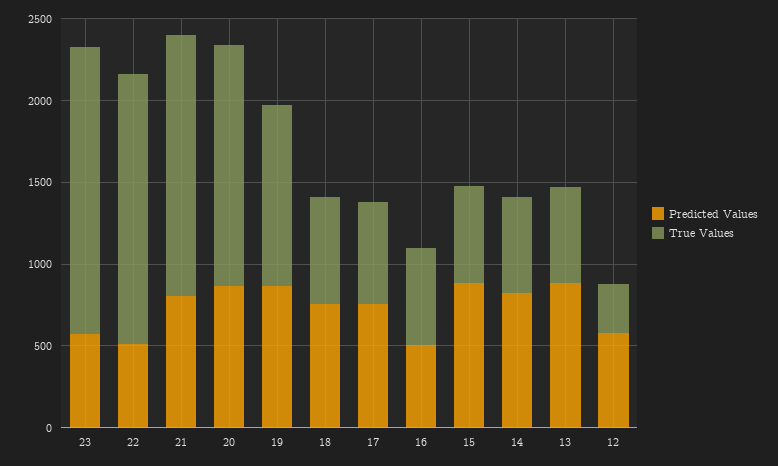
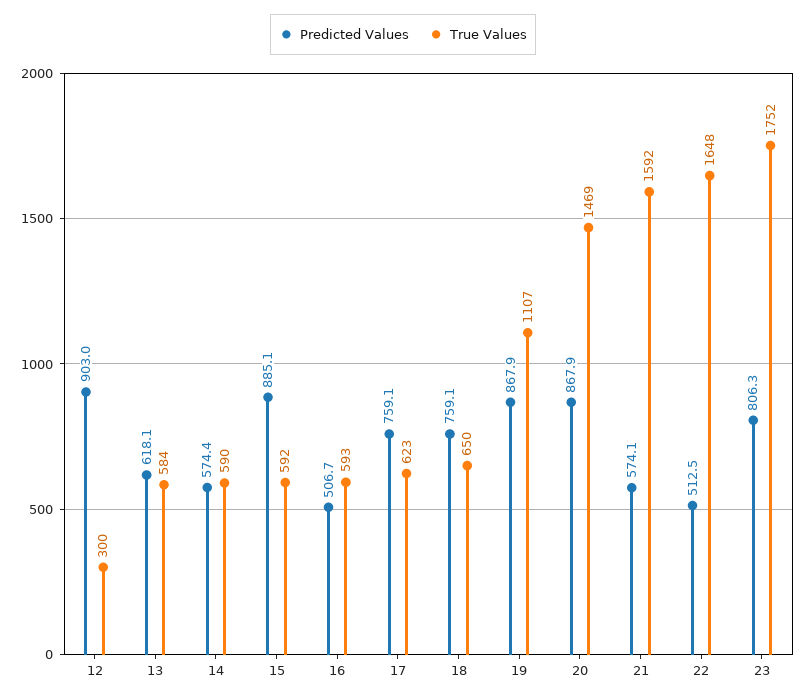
  {
    "Predicted Values": {
-     "23": 600,
+     "23": 806.3,
      "22": 512.5,
-     "21": 800,
+     "21": 574.1,
      "20": 867.9,
      "19": 867.9,
      "18": 759.1,
      "17": 759.1,
      "16": 506.7,
      "15": 885.1,
-     "14": 800,
+     "14": 574.4,
-     "13": 900,
+     "13": 618.1,
-     "12": 600
+     "12": 903
    },
    "True Values": {
      "23": 1752,
      "22": 1648,
      "21": 1592,
      "20": 1469,
      "19": 1107,
      "18": 650,
      "17": 623,
      "16": 593,
      "15": 592,
      "14": 590,
      "13": 584,
      "12": 300
    }
  }

